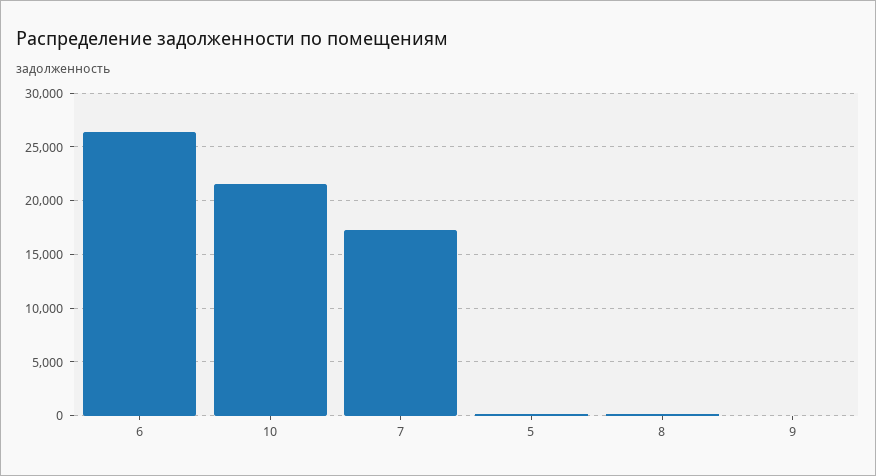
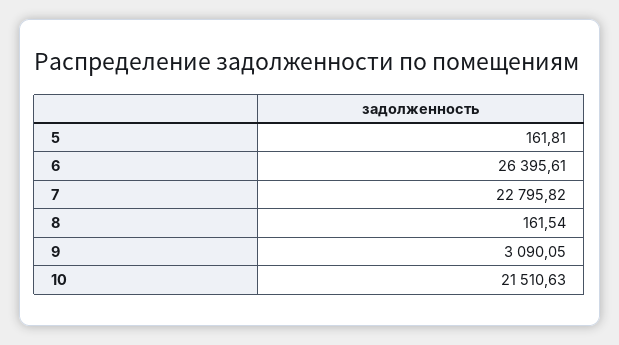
  {
    "6": 26395.61,
    "10": 21510.63,
-   "7": 17000,
+   "7": 22795.82,
    "5": 161.81,
    "8": 161.54,
-   "9": 0
+   "9": 3090.05
  }

